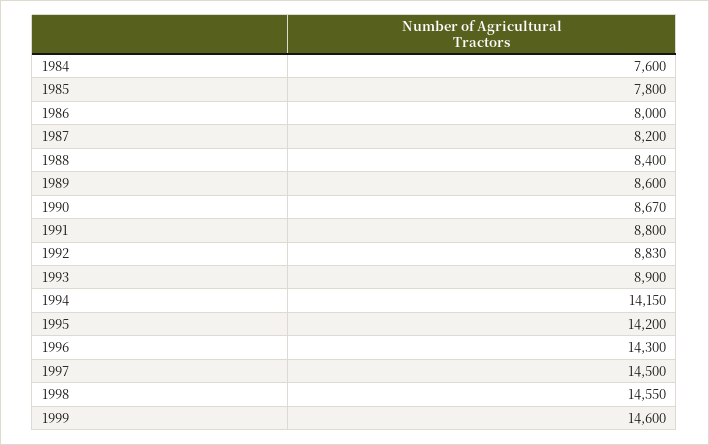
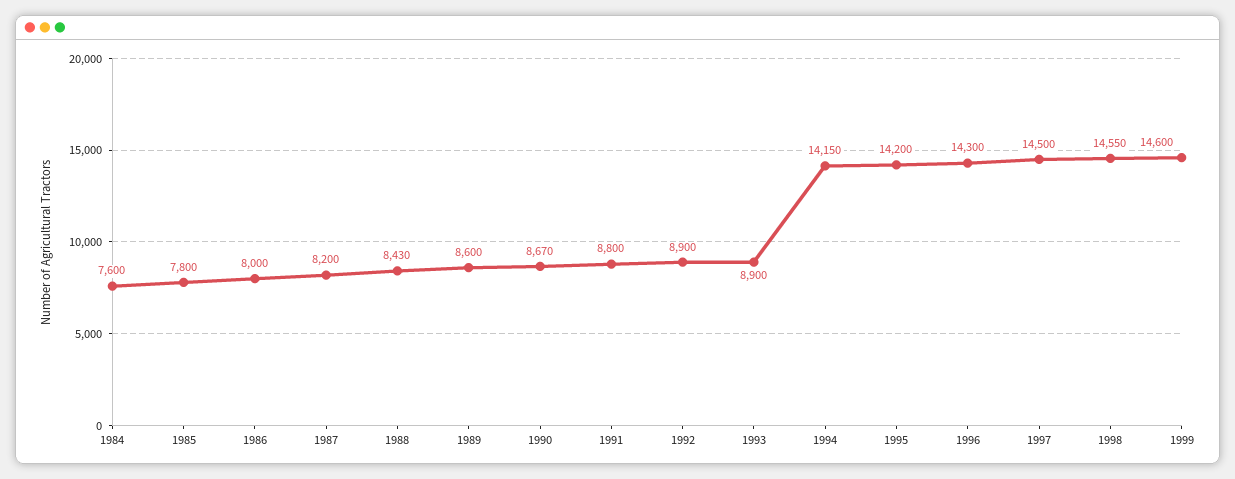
  {
    "1984": 7600,
    "1985": 7800,
    "1986": 8000,
    "1987": 8200,
-   "1988": 8400,
+   "1988": 8430,
    "1989": 8600,
    "1990": 8670,
    "1991": 8800,
-   "1992": 8830,
+   "1992": 8900,
    "1993": 8900,
    "1994": 14150,
    "1995": 14200,
    "1996": 14300,
    "1997": 14500,
    "1998": 14550,
    "1999": 14600
  }

